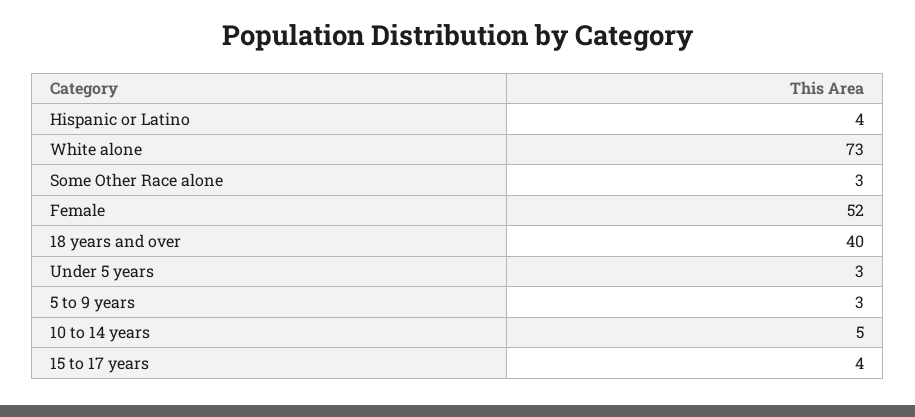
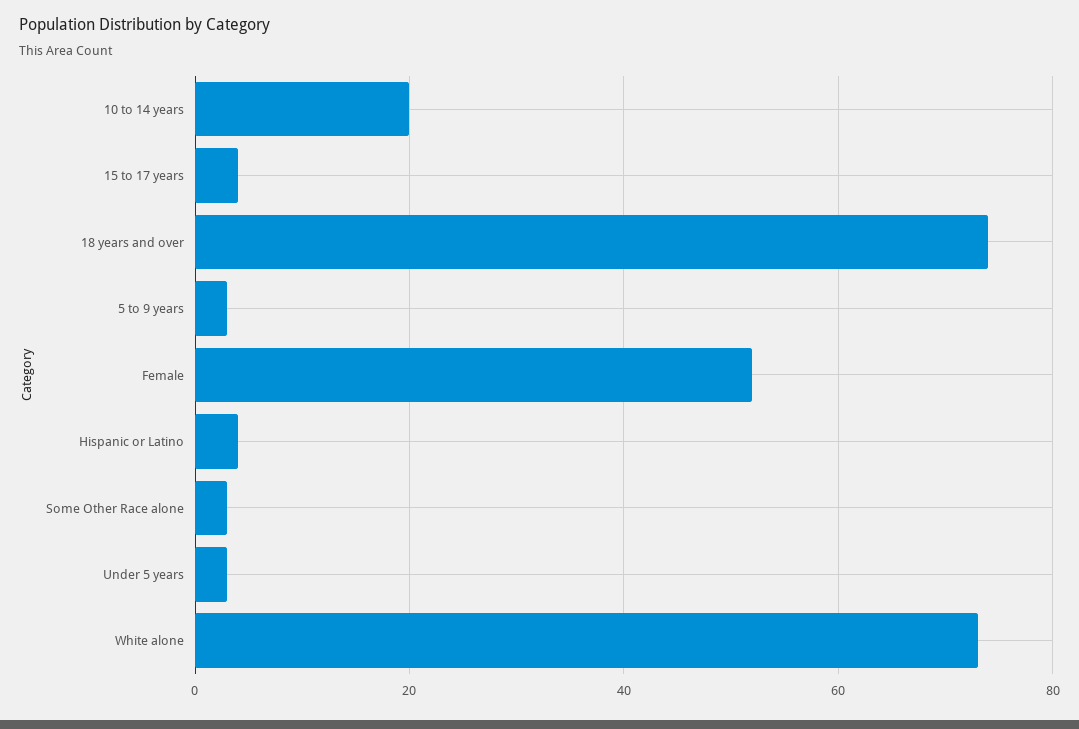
  {
    "Hispanic or Latino": 4,
    "White alone": 73,
    "Some Other Race alone": 3,
    "Female": 52,
-   "18 years and over": 40,
+   "18 years and over": 75,
    "Under 5 years": 3,
    "5 to 9 years": 3,
-   "10 to 14 years": 5,
+   "10 to 14 years": 20,
    "15 to 17 years": 4
  }

